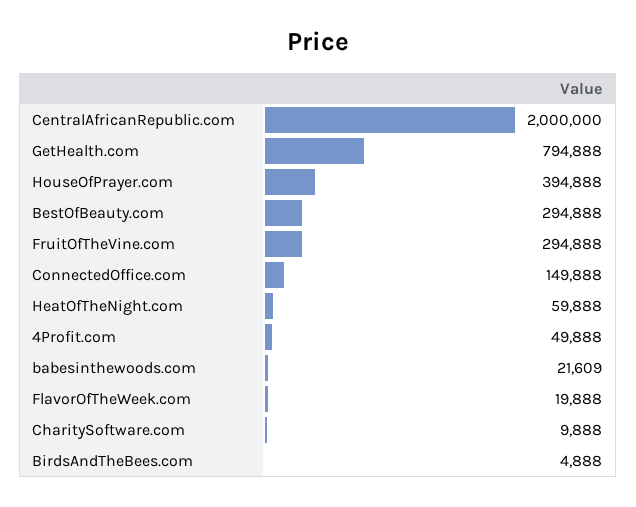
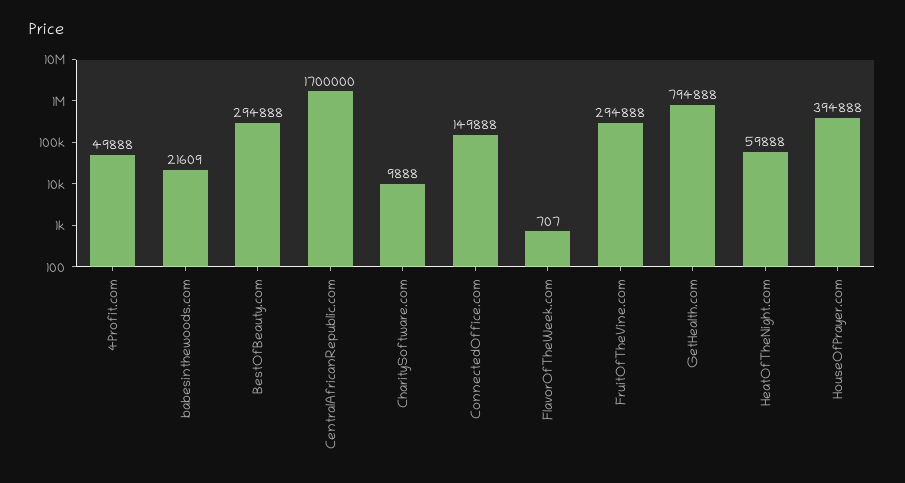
  {
-   "CentralAfricanRepublic.com": 2000000,
+   "CentralAfricanRepublic.com": 1700000,
    "GetHealth.com": 794888,
    "HouseOfPrayer.com": 394888,
    "BestOfBeauty.com": 294888,
    "FruitOfTheVine.com": 294888,
    "ConnectedOffice.com": 149888,
    "HeatOfTheNight.com": 59888,
    "4Profit.com": 49888,
    "babesinthewoods.com": 21609,
-   "FlavorOfTheWeek.com": 19888,
+   "FlavorOfTheWeek.com": 707,
-   "CharitySoftware.com": 9888,
+   "CharitySoftware.com": 9888
-   "BirdsAndTheBees.com": 4888
  }

